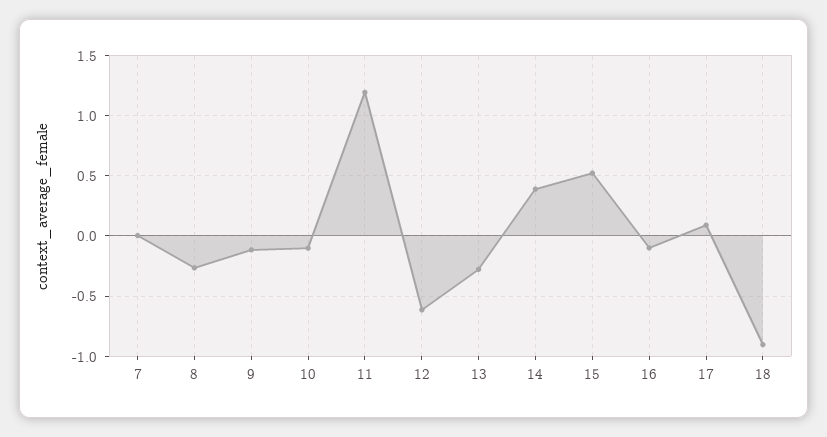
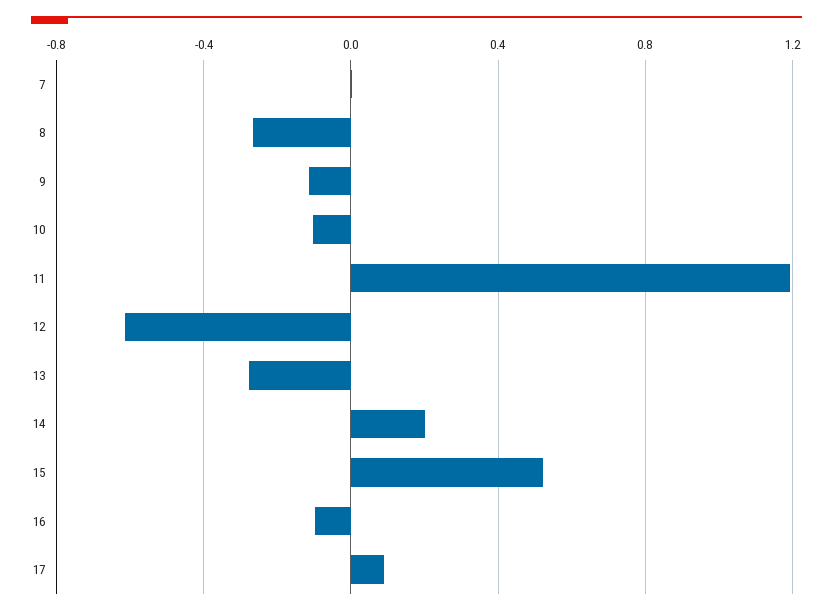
  {
    "7": 0,
    "8": -0.25,
    "9": -0.1,
    "10": -0.1,
    "11": 1.2,
    "12": -0.6,
    "13": -0.3,
-   "14": 0.4,
+   "14": 0.2,
    "15": 0.5,
    "16": -0.1,
-   "17": 0.1,
+   "17": 0.1
-   "18": -0.9
  }

